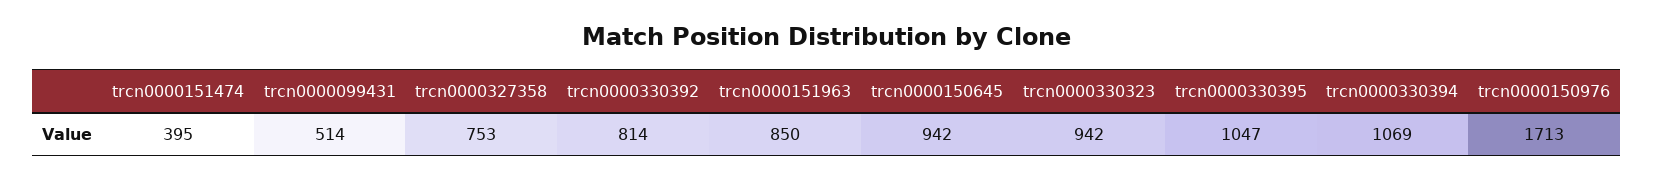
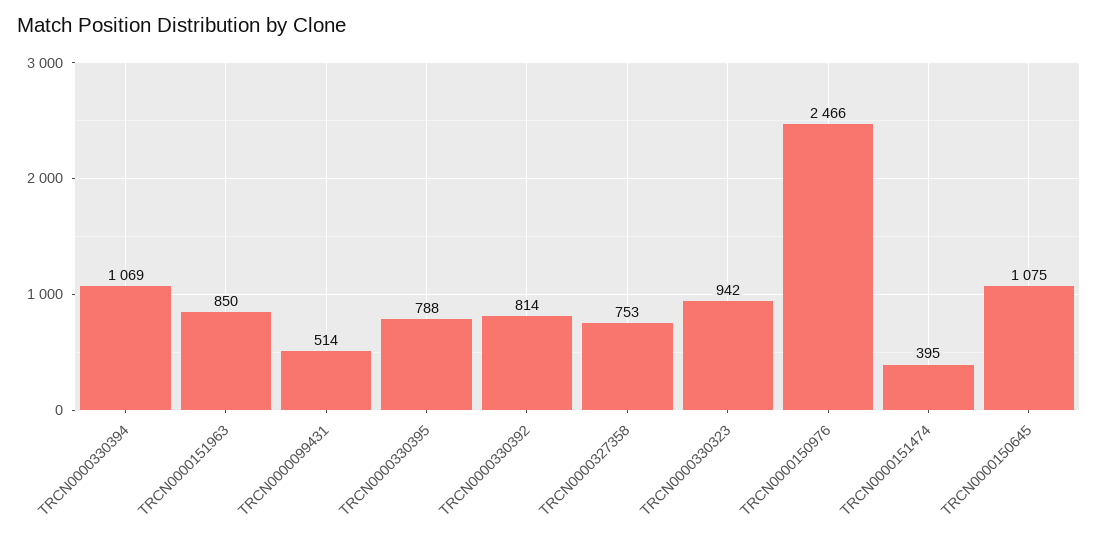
  {
    "trcn0000151474": 395,
    "trcn0000099431": 514,
    "trcn0000327358": 753,
    "trcn0000330392": 814,
    "trcn0000151963": 850,
-   "trcn0000150645": 942,
+   "trcn0000150645": 1075,
    "trcn0000330323": 942,
-   "trcn0000330395": 1047,
+   "trcn0000330395": 788,
    "trcn0000330394": 1069,
-   "trcn0000150976": 1713
+   "trcn0000150976": 2466
  }

